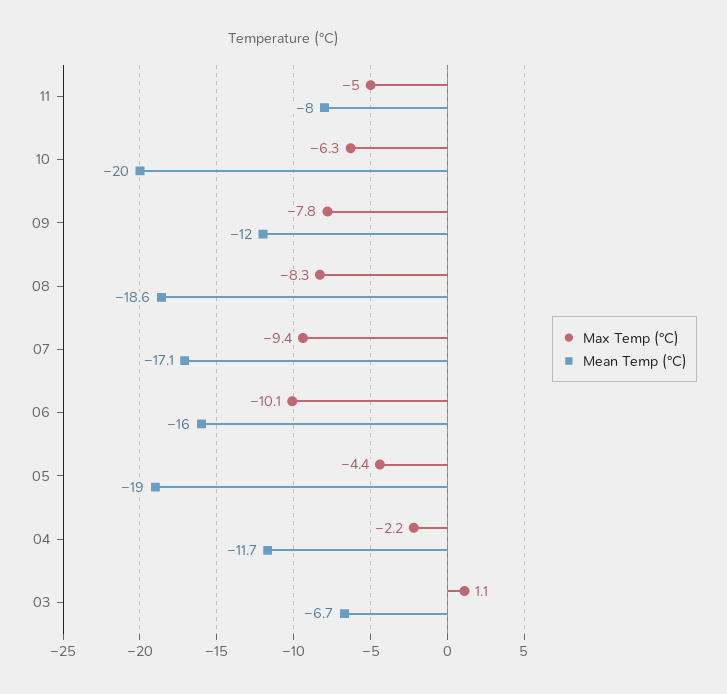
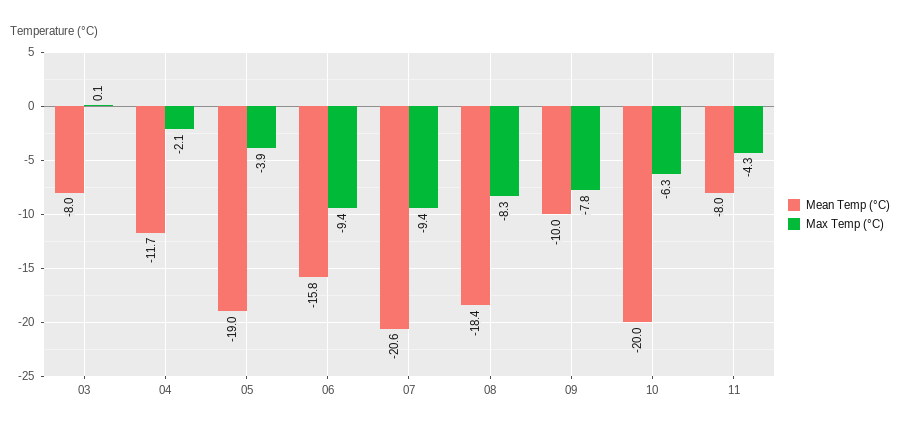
  {
    "Max Temp (°C)": {
-     "11": -5,
+     "11": -4.3,
      "10": -6.3,
      "09": -7.8,
      "08": -8.3,
      "07": -9.4,
-     "06": -10.1,
+     "06": -9.4,
-     "05": -4.4,
+     "05": -3.9,
-     "04": -2.2,
+     "04": -2.1,
-     "03": 1.1
+     "03": 0.1
    },
    "Mean Temp (°C)": {
      "11": -8,
      "10": -20,
-     "09": -12,
+     "09": -10,
-     "08": -18.6,
+     "08": -18.4,
-     "07": -17.1,
+     "07": -20.6,
-     "06": -16,
+     "06": -15.8,
      "05": -19,
      "04": -11.7,
-     "03": -6.7
+     "03": -8
    }
  }

